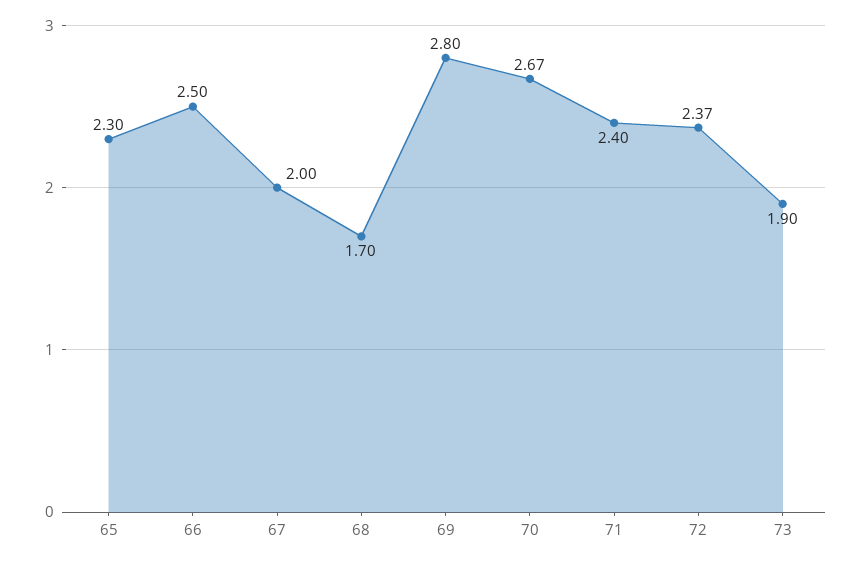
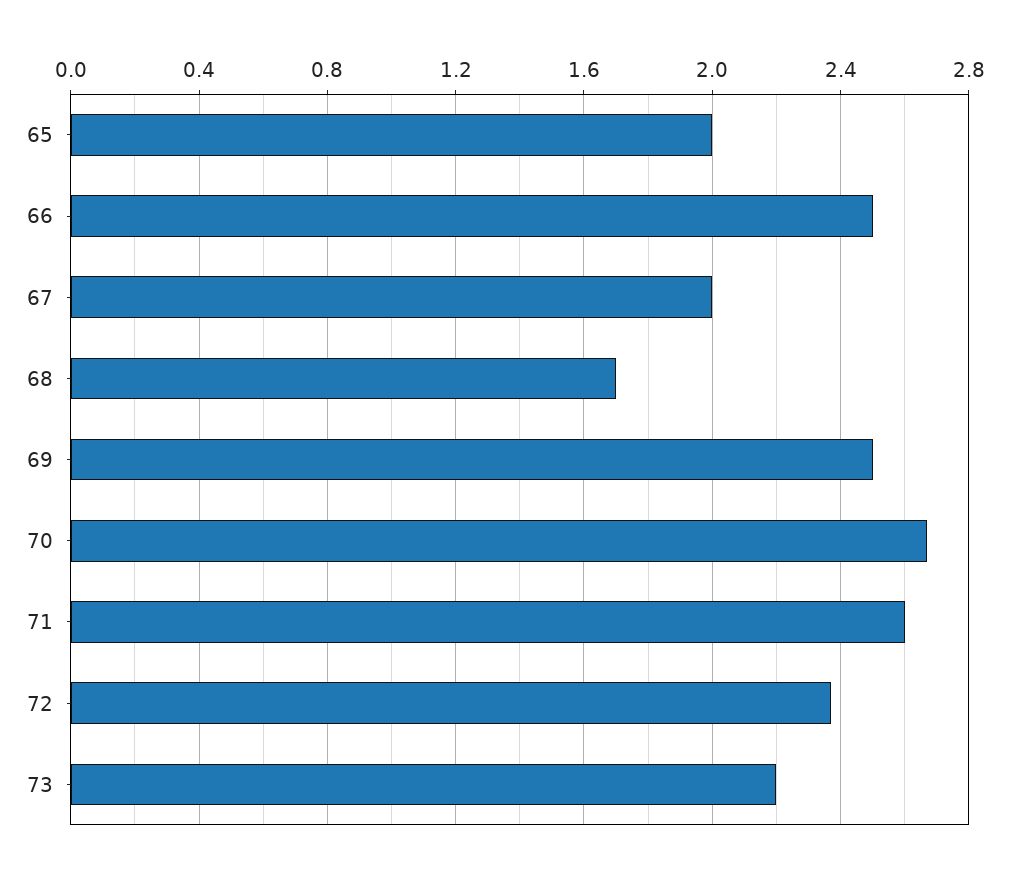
  {
-   "65": 2.3,
+   "65": 2,
    "66": 2.5,
    "67": 2,
    "68": 1.7,
-   "69": 2.8,
+   "69": 2.5,
    "70": 2.67,
-   "71": 2.4,
+   "71": 2.6,
    "72": 2.37,
-   "73": 1.9
+   "73": 2.2
  }

